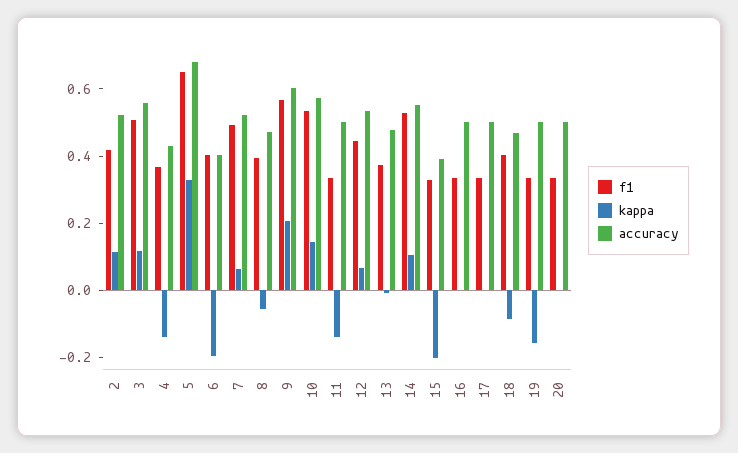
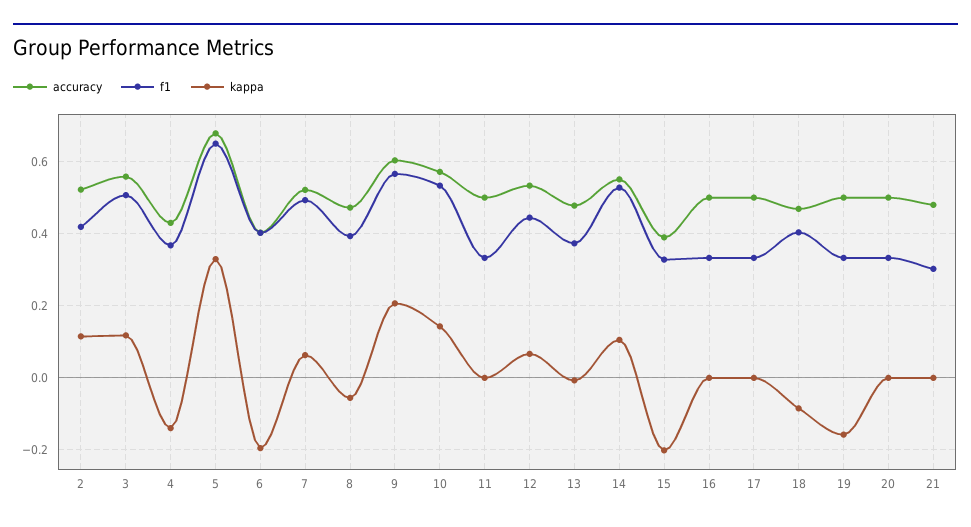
  {
    "f1": {
      "2": 0.42,
      "3": 0.5,
      "4": 0.36,
      "5": 0.64,
      "6": 0.4,
      "7": 0.5,
      "8": 0.4,
      "9": 0.56,
      "10": 0.54,
      "11": 0.34,
      "12": 0.44,
      "13": 0.38,
      "14": 0.52,
      "15": 0.32,
      "16": 0.34,
      "17": 0.34,
      "18": 0.4,
      "19": 0.34,
-     "20": 0.34
+     "20": 0.34,
+     "21": 0.3
    },
    "kappa": {
      "2": 0.12,
      "3": 0.12,
      "4": -0.14,
      "5": 0.32,
      "6": -0.2,
      "7": 0.06,
      "8": -0.06,
      "9": 0.2,
      "10": 0.14,
-     "11": -0.15,
+     "11": 0,
      "12": 0.06,
      "13": 0,
      "14": 0.1,
      "15": -0.2,
      "16": 0,
      "17": 0,
      "18": -0.08,
      "19": -0.16,
-     "20": 0
+     "20": 0,
+     "21": 0
    },
    "accuracy": {
      "2": 0.52,
      "3": 0.56,
      "4": 0.44,
      "5": 0.68,
      "6": 0.4,
      "7": 0.52,
      "8": 0.48,
      "9": 0.6,
      "10": 0.58,
      "11": 0.5,
      "12": 0.54,
      "13": 0.48,
      "14": 0.56,
      "15": 0.4,
      "16": 0.5,
      "17": 0.5,
      "18": 0.46,
      "19": 0.5,
-     "20": 0.5
+     "20": 0.5,
+     "21": 0.48
    }
  }

